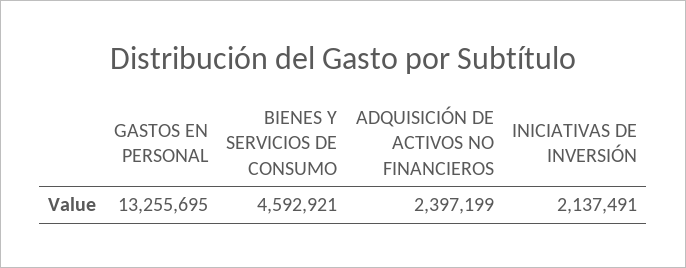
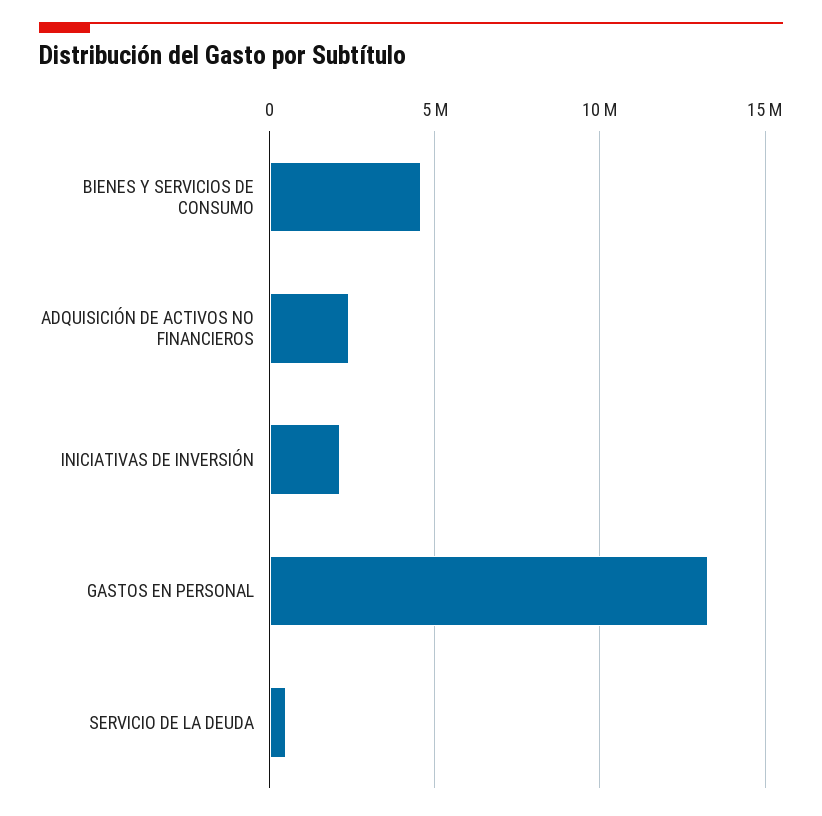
  {
    "GASTOS EN PERSONAL": 13255695,
    "BIENES Y SERVICIOS DE CONSUMO": 4592921,
    "ADQUISICIÓN DE ACTIVOS NO FINANCIEROS": 2397199,
-   "INICIATIVAS DE INVERSIÓN": 2137491
+   "INICIATIVAS DE INVERSIÓN": 2137491,
+   "SERVICIO DE LA DEUDA": 500000
  }

